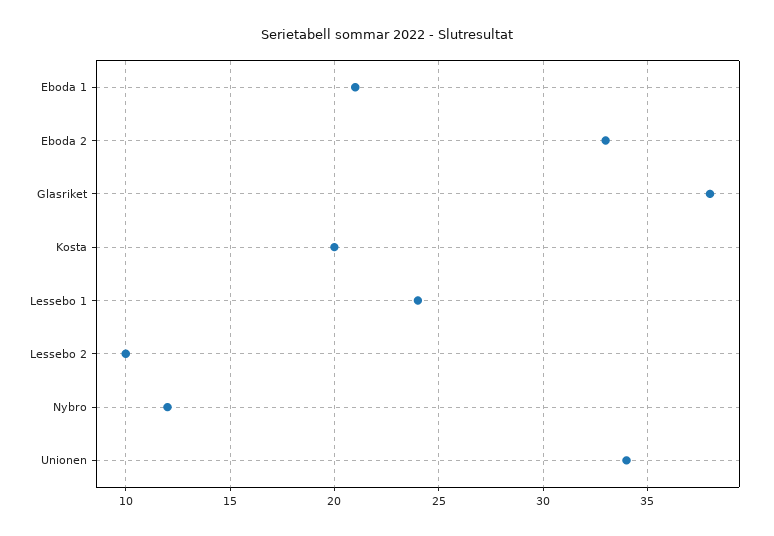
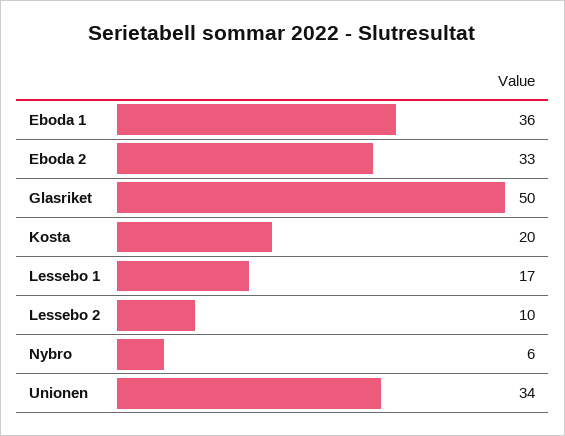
  {
-   "Eboda 1": 21,
+   "Eboda 1": 36,
    "Eboda 2": 33,
-   "Glasriket": 38,
+   "Glasriket": 50,
    "Kosta": 20,
-   "Lessebo 1": 24,
+   "Lessebo 1": 17,
    "Lessebo 2": 10,
-   "Nybro": 12,
+   "Nybro": 6,
    "Unionen": 34
  }

